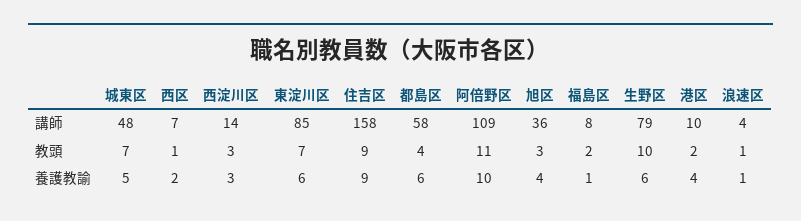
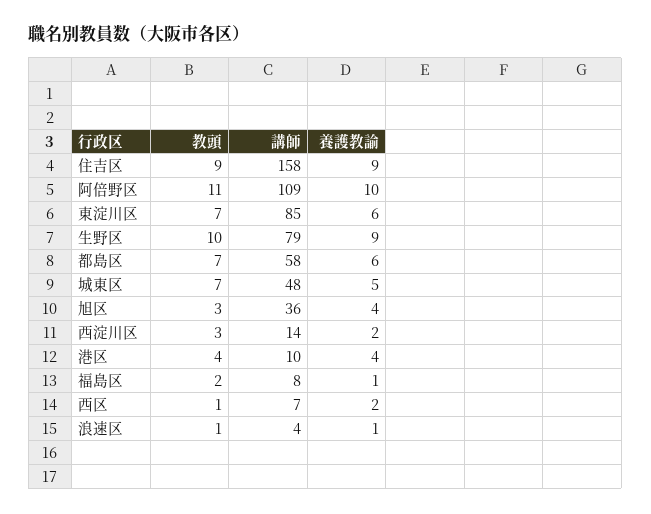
  {
    "城東区": {
      "講師": 48,
      "教頭": 7,
      "養護教諭": 5
    },
    "西区": {
      "講師": 7,
      "教頭": 1,
      "養護教諭": 2
    },
    "西淀川区": {
      "講師": 14,
      "教頭": 3,
-     "養護教諭": 3
+     "養護教諭": 2
    },
    "東淀川区": {
      "講師": 85,
      "教頭": 7,
      "養護教諭": 6
    },
    "住吉区": {
      "講師": 158,
      "教頭": 9,
      "養護教諭": 9
    },
    "都島区": {
      "講師": 58,
-     "教頭": 4,
+     "教頭": 7,
      "養護教諭": 6
    },
    "阿倍野区": {
      "講師": 109,
      "教頭": 11,
      "養護教諭": 10
    },
    "旭区": {
      "講師": 36,
      "教頭": 3,
      "養護教諭": 4
    },
    "福島区": {
      "講師": 8,
      "教頭": 2,
      "養護教諭": 1
    },
    "生野区": {
      "講師": 79,
      "教頭": 10,
-     "養護教諭": 6
+     "養護教諭": 9
    },
    "港区": {
      "講師": 10,
-     "教頭": 2,
+     "教頭": 4,
      "養護教諭": 4
    },
    "浪速区": {
      "講師": 4,
      "教頭": 1,
      "養護教諭": 1
    }
  }

